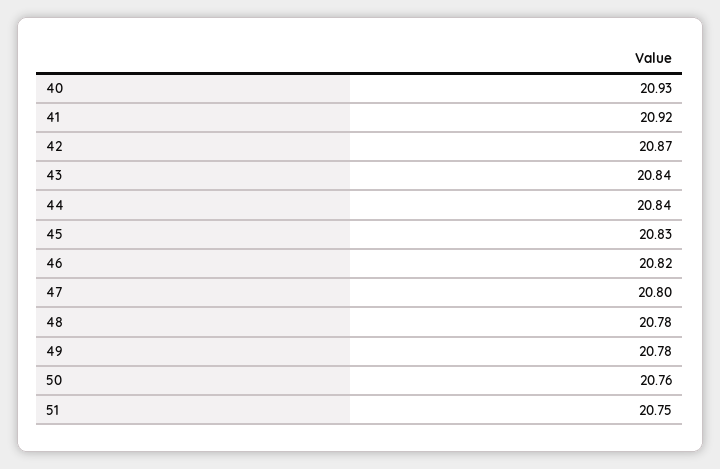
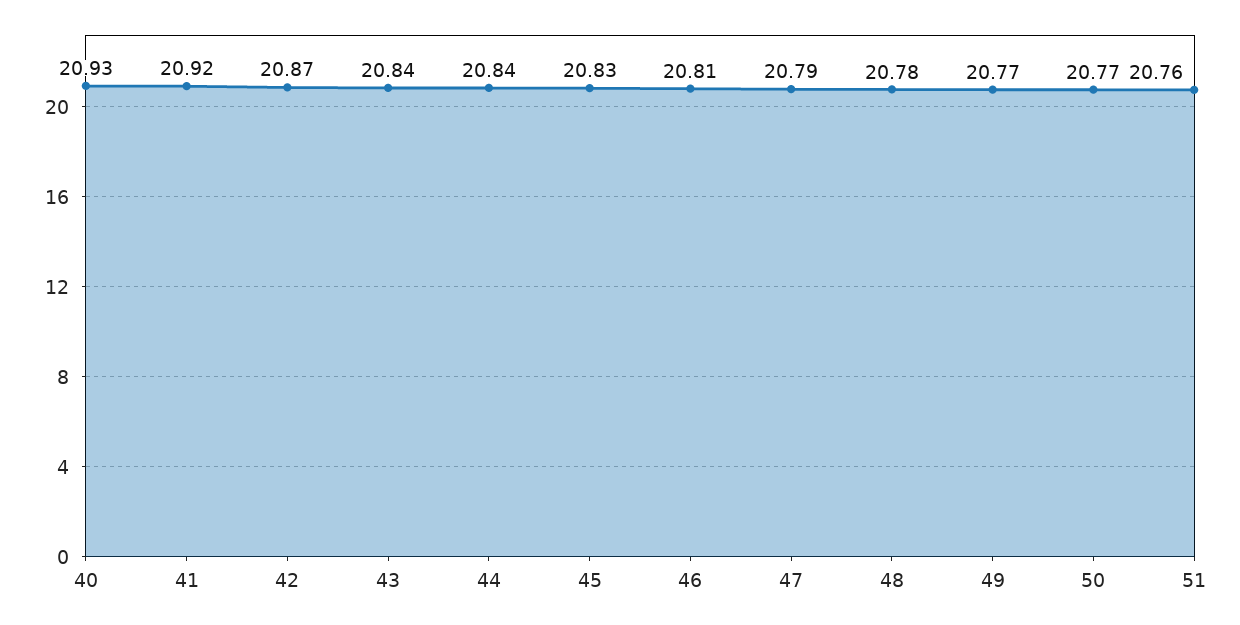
  {
    "40": 20.93,
    "41": 20.92,
    "42": 20.87,
    "43": 20.84,
    "44": 20.84,
    "45": 20.83,
-   "46": 20.82,
+   "46": 20.81,
-   "47": 20.8,
+   "47": 20.79,
    "48": 20.78,
-   "49": 20.78,
+   "49": 20.77,
-   "50": 20.76,
+   "50": 20.77,
-   "51": 20.75
+   "51": 20.76
  }

